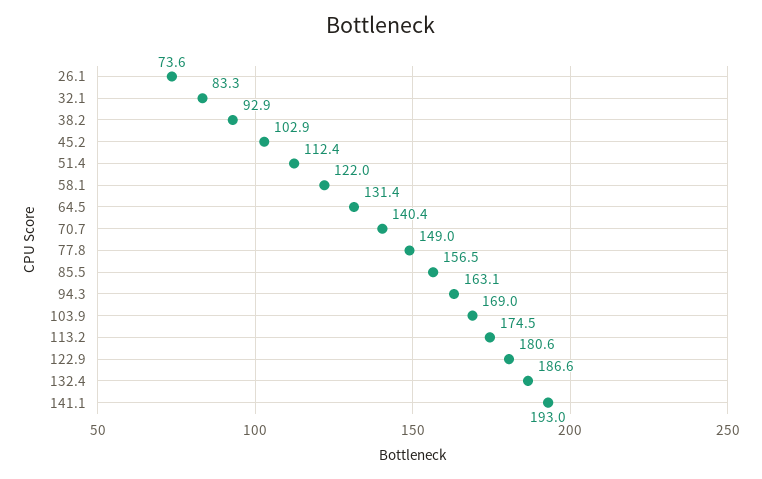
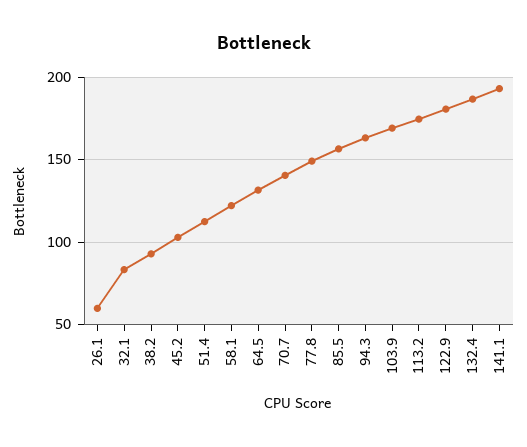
  {
-   "26.1": 73.6,
+   "26.1": 60,
    "32.1": 83.3,
    "38.2": 92.9,
    "45.2": 102.9,
    "51.4": 112.4,
    "58.1": 122,
    "64.5": 131.4,
    "70.7": 140.4,
    "77.8": 149,
    "85.5": 156.5,
    "94.3": 163.1,
    "103.9": 169,
    "113.2": 174.5,
    "122.9": 180.6,
    "132.4": 186.6,
    "141.1": 193
  }

